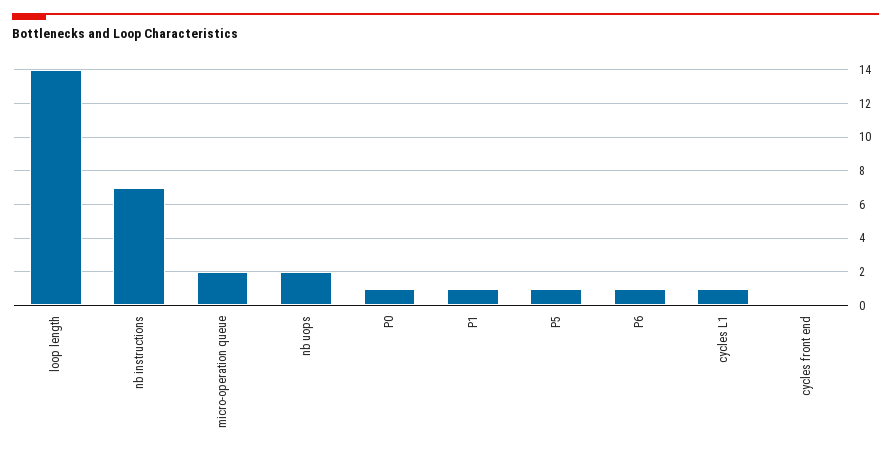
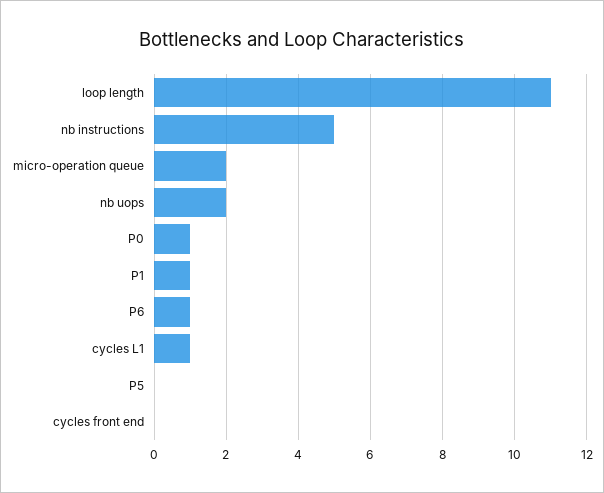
  {
-   "loop length": 14,
+   "loop length": 11,
-   "nb instructions": 7,
+   "nb instructions": 5,
    "micro-operation queue": 2,
    "nb uops": 2,
    "P0": 1,
    "P1": 1,
-   "P5": 1,
+   "P5": 0,
    "P6": 1,
    "cycles L1": 1,
    "cycles front end": 0
  }

